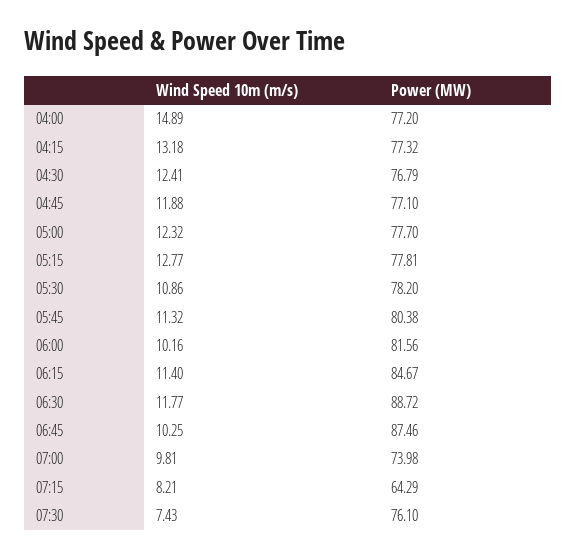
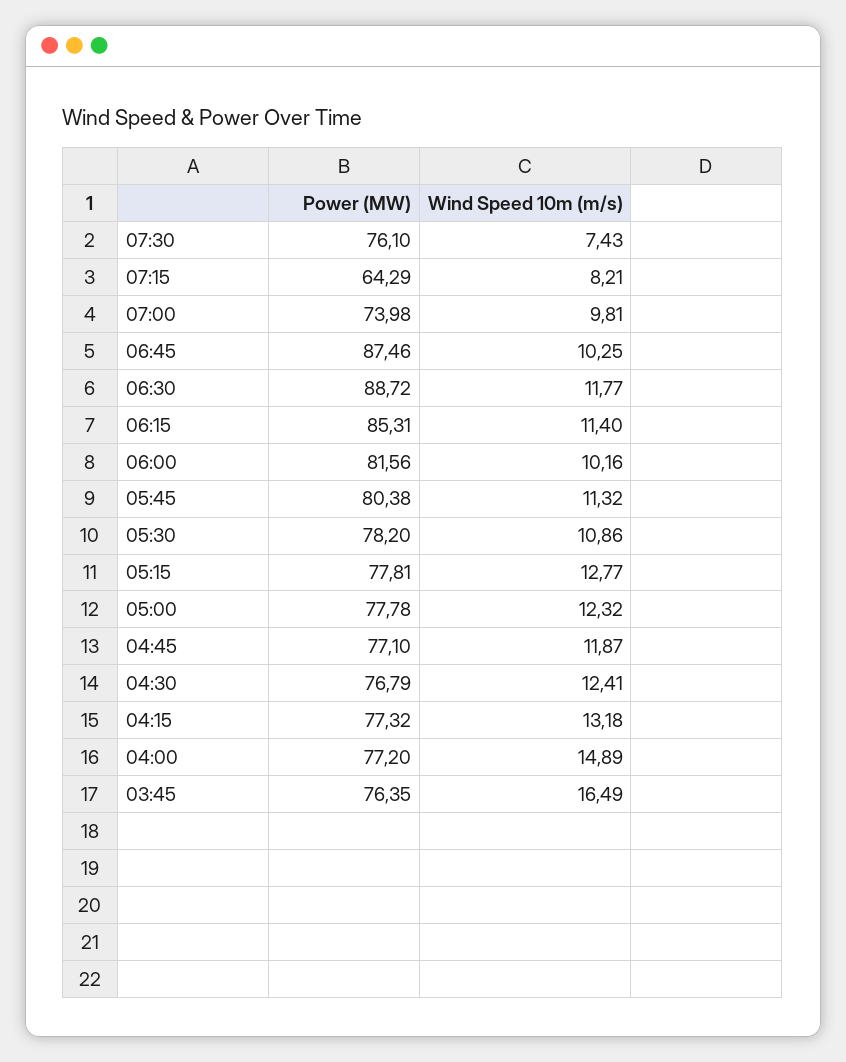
  {
    "Wind Speed 10m (m/s)": {
      "04:00": 14.89,
      "04:15": 13.18,
      "04:30": 12.41,
-     "04:45": 11.88,
+     "04:45": 11.87,
      "05:00": 12.32,
      "05:15": 12.77,
      "05:30": 10.86,
      "05:45": 11.32,
      "06:00": 10.16,
      "06:15": 11.4,
      "06:30": 11.77,
      "06:45": 10.25,
      "07:00": 9.81,
      "07:15": 8.21,
-     "07:30": 7.43
+     "07:30": 7.43,
+     "03:45": 16.49
    },
    "Power (MW)": {
      "04:00": 77.2,
      "04:15": 77.32,
      "04:30": 76.79,
      "04:45": 77.1,
-     "05:00": 77.7,
+     "05:00": 77.78,
      "05:15": 77.81,
      "05:30": 78.2,
      "05:45": 80.38,
      "06:00": 81.56,
-     "06:15": 84.67,
+     "06:15": 85.31,
      "06:30": 88.72,
      "06:45": 87.46,
      "07:00": 73.98,
      "07:15": 64.29,
-     "07:30": 76.1
+     "07:30": 76.1,
+     "03:45": 76.35
    }
  }

